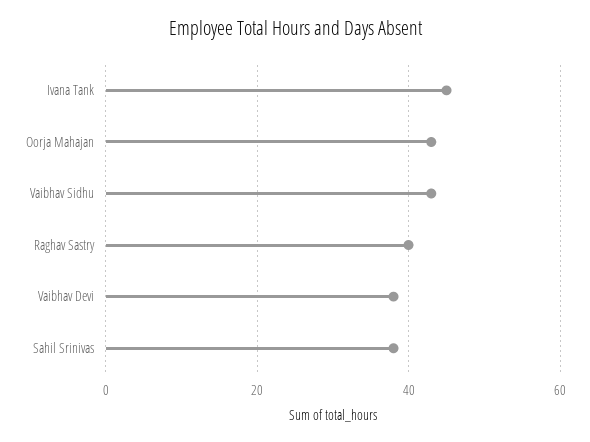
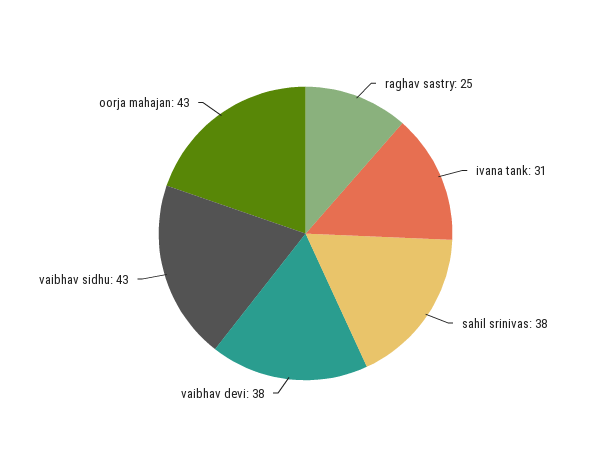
  {
-   "Ivana Tank": 45,
+   "Ivana Tank": 31,
    "Oorja Mahajan": 43,
    "Vaibhav Sidhu": 43,
-   "Raghav Sastry": 40,
+   "Raghav Sastry": 25,
    "Vaibhav Devi": 38,
    "Sahil Srinivas": 38
  }

